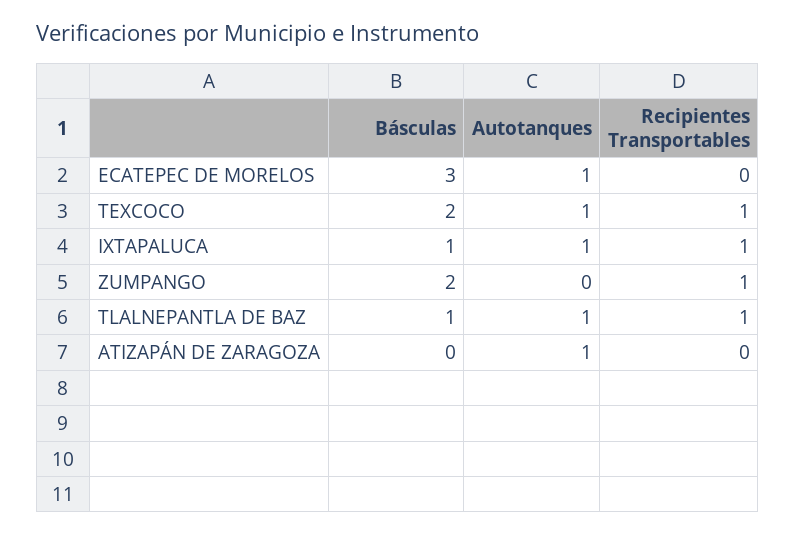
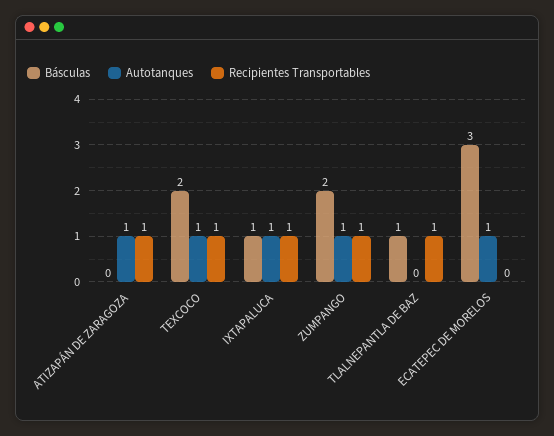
  {
    "Básculas": {
      "ECATEPEC DE MORELOS": 3,
      "TEXCOCO": 2,
      "IXTAPALUCA": 1,
      "ZUMPANGO": 2,
      "TLALNEPANTLA DE BAZ": 1,
      "ATIZAPÁN DE ZARAGOZA": 0
    },
    "Autotanques": {
      "ECATEPEC DE MORELOS": 1,
      "TEXCOCO": 1,
      "IXTAPALUCA": 1,
-     "ZUMPANGO": 0,
+     "ZUMPANGO": 1,
-     "TLALNEPANTLA DE BAZ": 1,
+     "TLALNEPANTLA DE BAZ": 0,
      "ATIZAPÁN DE ZARAGOZA": 1
    },
    "Recipientes Transportables": {
      "ECATEPEC DE MORELOS": 0,
      "TEXCOCO": 1,
      "IXTAPALUCA": 1,
      "ZUMPANGO": 1,
      "TLALNEPANTLA DE BAZ": 1,
-     "ATIZAPÁN DE ZARAGOZA": 0
+     "ATIZAPÁN DE ZARAGOZA": 1
    }
  }

